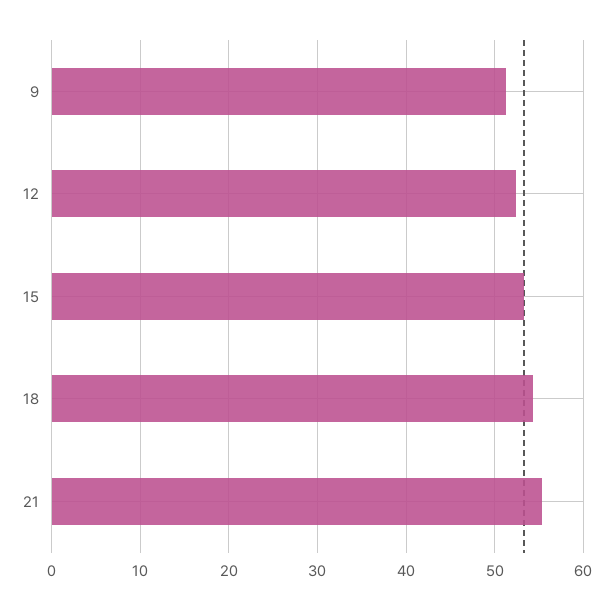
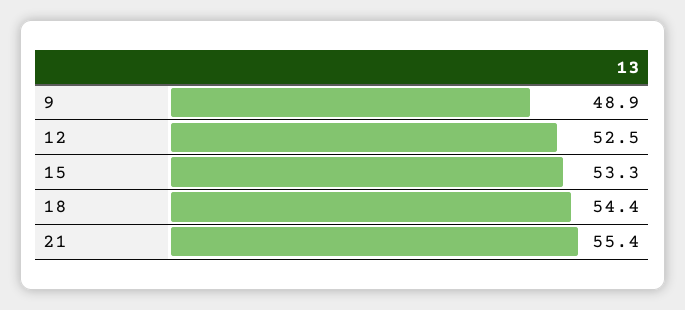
  {
-   "9": 51,
+   "9": 48.9,
    "12": 52.5,
    "15": 53.3,
    "18": 54.4,
    "21": 55.4
  }

